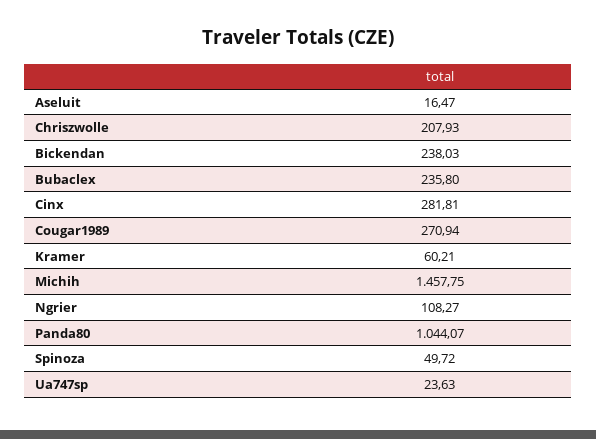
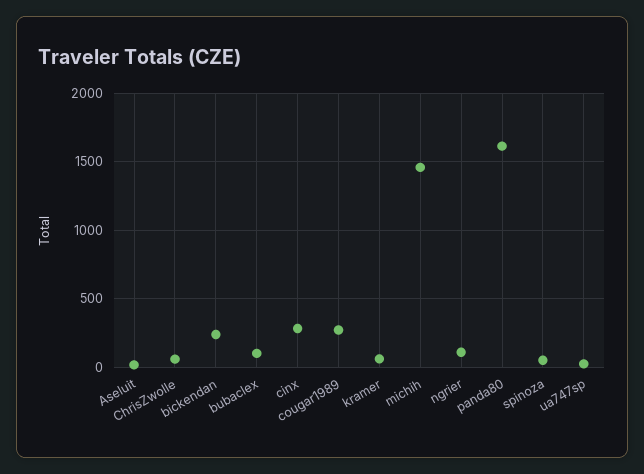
  {
    "Aseluit": 16.47,
-   "Chriszwolle": 207.93,
+   "Chriszwolle": 50,
    "Bickendan": 238.03,
-   "Bubaclex": 235.8,
+   "Bubaclex": 100,
    "Cinx": 281.81,
    "Cougar1989": 270.94,
    "Kramer": 60.21,
    "Michih": 1457.75,
    "Ngrier": 108.27,
-   "Panda80": 1044.07,
+   "Panda80": 1600,
    "Spinoza": 49.72,
    "Ua747sp": 23.63
  }

